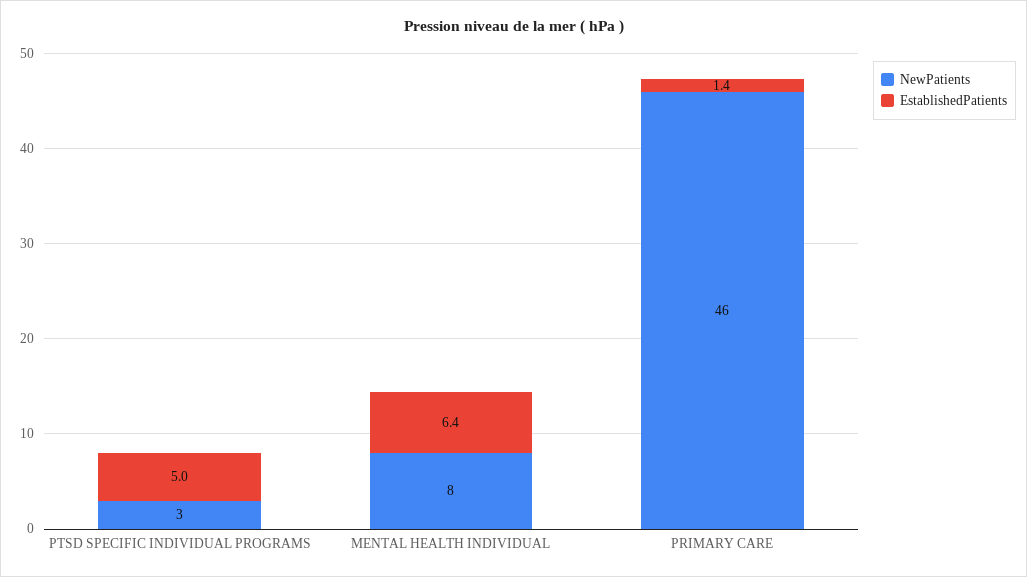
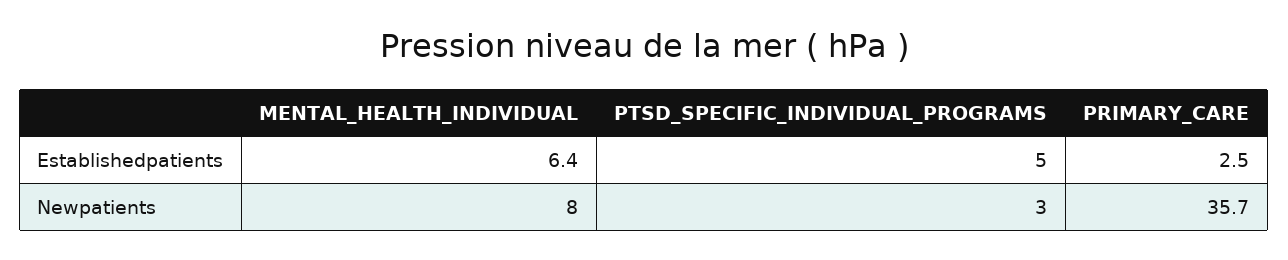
  {
    "NewPatients": {
      "PTSD SPECIFIC INDIVIDUAL PROGRAMS": 3,
      "MENTAL HEALTH INDIVIDUAL": 8,
-     "PRIMARY CARE": 46
+     "PRIMARY CARE": 35.7
    },
    "EstablishedPatients": {
      "PTSD SPECIFIC INDIVIDUAL PROGRAMS": 5,
      "MENTAL HEALTH INDIVIDUAL": 6.4,
-     "PRIMARY CARE": 1.4
+     "PRIMARY CARE": 2.5
    }
  }

